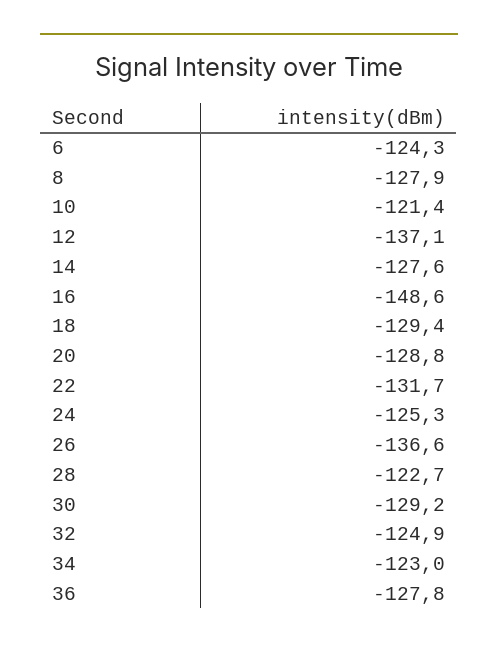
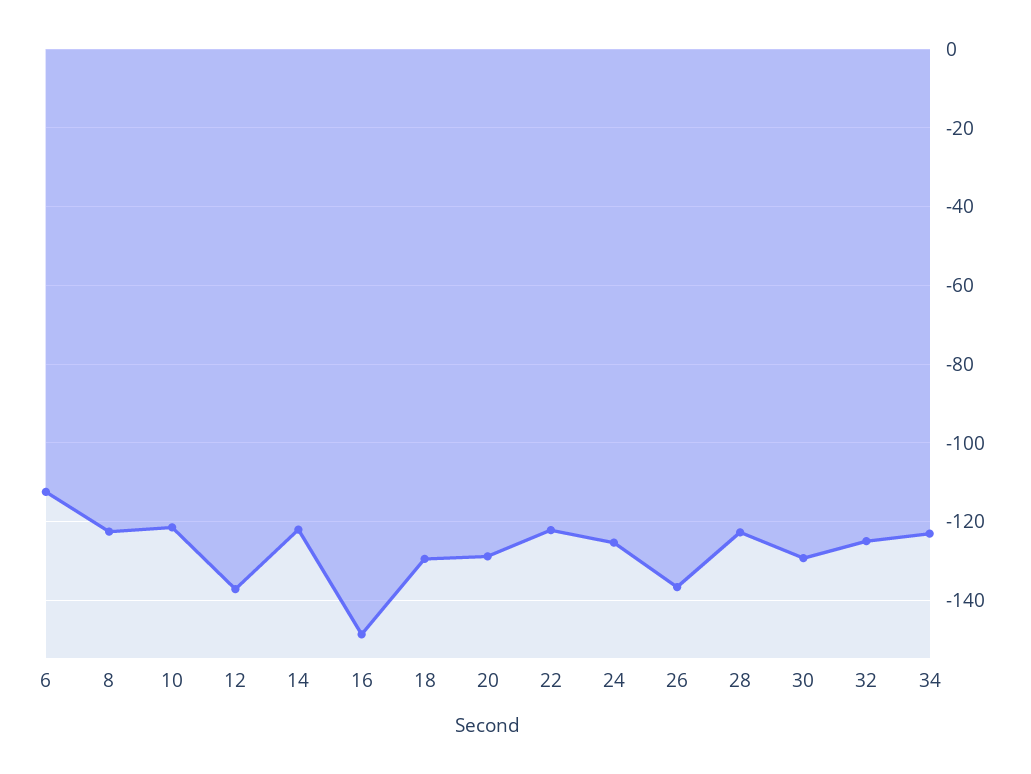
  {
-   "6": -124.3,
+   "6": -112,
-   "8": -127.9,
+   "8": -122,
    "10": -121.4,
    "12": -137.1,
-   "14": -127.6,
+   "14": -122,
    "16": -148.6,
    "18": -129.4,
    "20": -128.8,
-   "22": -131.7,
+   "22": -122,
    "24": -125.3,
    "26": -136.6,
    "28": -122.7,
    "30": -129.2,
    "32": -124.9,
-   "34": -123,
+   "34": -123
-   "36": -127.8
  }

